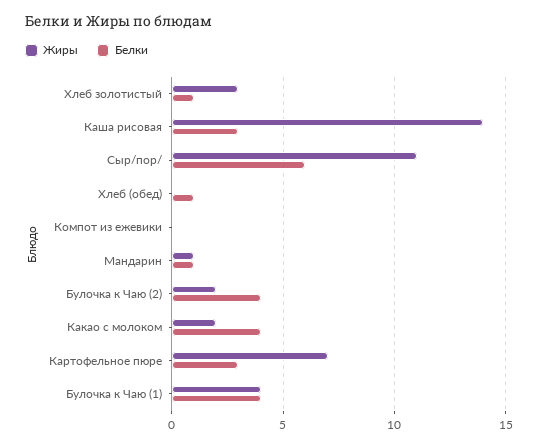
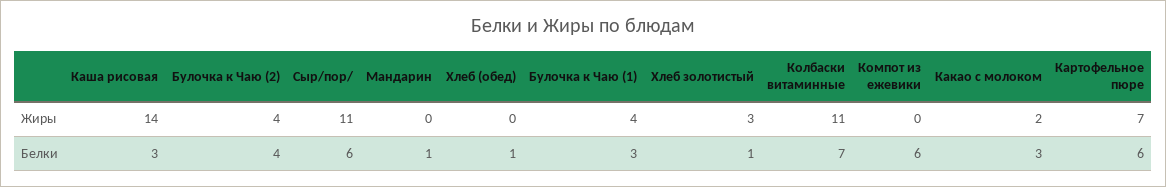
  {
    "Жиры": {
      "Хлеб золотистый": 3,
      "Каша рисовая": 14,
      "Сыр/пор/": 11,
      "Хлеб (обед)": 0,
      "Компот из ежевики": 0,
-     "Мандарин": 1,
+     "Мандарин": 0,
-     "Булочка к Чаю (2)": 2,
+     "Булочка к Чаю (2)": 4,
      "Какао с молоком": 2,
      "Картофельное пюре": 7,
-     "Булочка к Чаю (1)": 4
+     "Булочка к Чаю (1)": 4,
+     "Колбаски витаминные": 11
    },
    "Белки": {
      "Хлеб золотистый": 1,
      "Каша рисовая": 3,
      "Сыр/пор/": 6,
      "Хлеб (обед)": 1,
-     "Компот из ежевики": 0,
+     "Компот из ежевики": 6,
      "Мандарин": 1,
      "Булочка к Чаю (2)": 4,
-     "Какао с молоком": 4,
+     "Какао с молоком": 3,
-     "Картофельное пюре": 3,
+     "Картофельное пюре": 6,
-     "Булочка к Чаю (1)": 4
+     "Булочка к Чаю (1)": 3,
+     "Колбаски витаминные": 7
    }
  }

